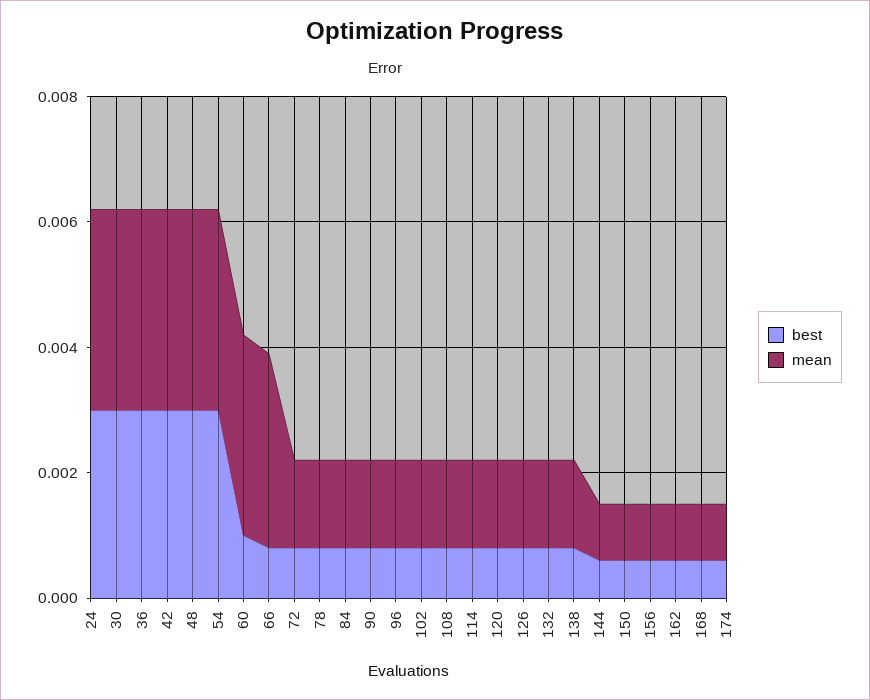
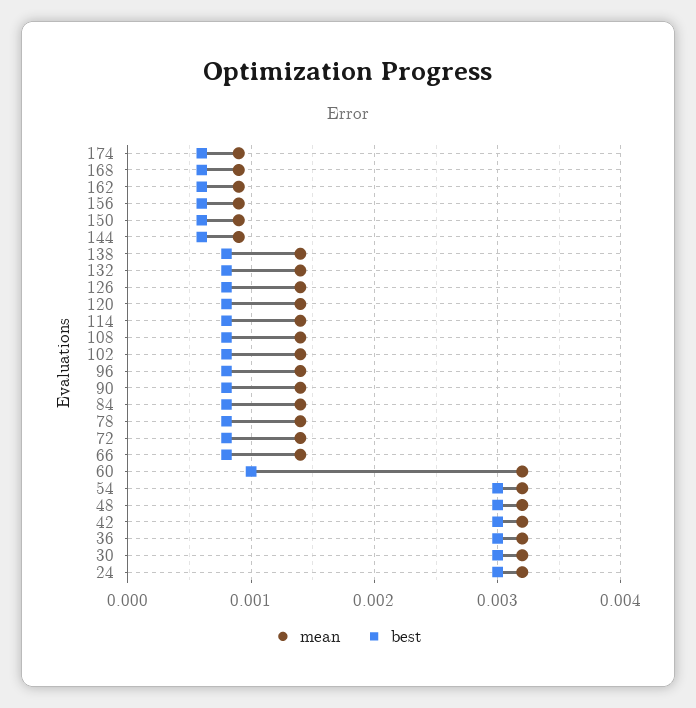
  {
    "best": {
      "24": 0.003,
      "30": 0.003,
      "36": 0.003,
      "42": 0.003,
      "48": 0.003,
      "54": 0.003,
      "60": 0.001,
      "66": 0.0008,
      "72": 0.0008,
      "78": 0.0008,
      "84": 0.0008,
      "90": 0.0008,
      "96": 0.0008,
      "102": 0.0008,
      "108": 0.0008,
      "114": 0.0008,
      "120": 0.0008,
      "126": 0.0008,
      "132": 0.0008,
      "138": 0.0008,
      "144": 0.0006,
      "150": 0.0006,
      "156": 0.0006,
      "162": 0.0006,
      "168": 0.0006,
      "174": 0.0006
    },
    "mean": {
      "24": 0.0032,
      "30": 0.0032,
      "36": 0.0032,
      "42": 0.0032,
      "48": 0.0032,
      "54": 0.0032,
      "60": 0.0032,
-     "66": 0.003,
+     "66": 0.0014,
      "72": 0.0014,
      "78": 0.0014,
      "84": 0.0014,
      "90": 0.0014,
      "96": 0.0014,
      "102": 0.0014,
      "108": 0.0014,
      "114": 0.0014,
      "120": 0.0014,
      "126": 0.0014,
      "132": 0.0014,
      "138": 0.0014,
      "144": 0.0009,
      "150": 0.0009,
      "156": 0.0009,
      "162": 0.0009,
      "168": 0.0009,
      "174": 0.0009
    }
  }

